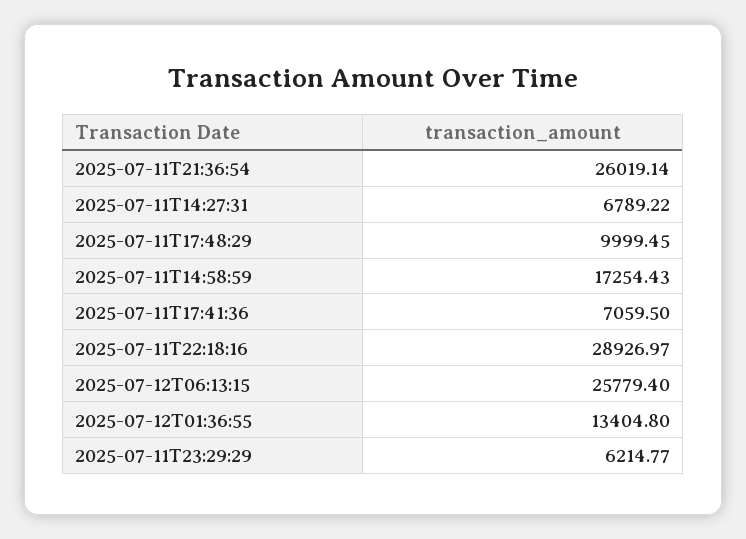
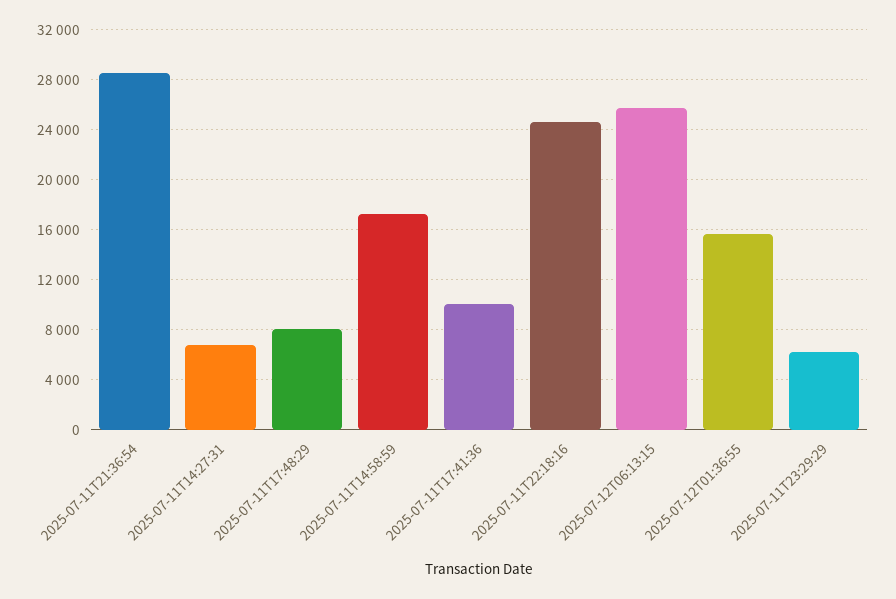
  {
-   "2025-07-11T21:36:54": 26019.14,
+   "2025-07-11T21:36:54": 28500,
    "2025-07-11T14:27:31": 6789.22,
-   "2025-07-11T17:48:29": 9999.45,
+   "2025-07-11T17:48:29": 8000,
    "2025-07-11T14:58:59": 17254.43,
-   "2025-07-11T17:41:36": 7059.5,
+   "2025-07-11T17:41:36": 10000,
-   "2025-07-11T22:18:16": 28926.97,
+   "2025-07-11T22:18:16": 24500,
    "2025-07-12T06:13:15": 25779.4,
-   "2025-07-12T01:36:55": 13404.8,
+   "2025-07-12T01:36:55": 15500,
    "2025-07-11T23:29:29": 6214.77
  }

